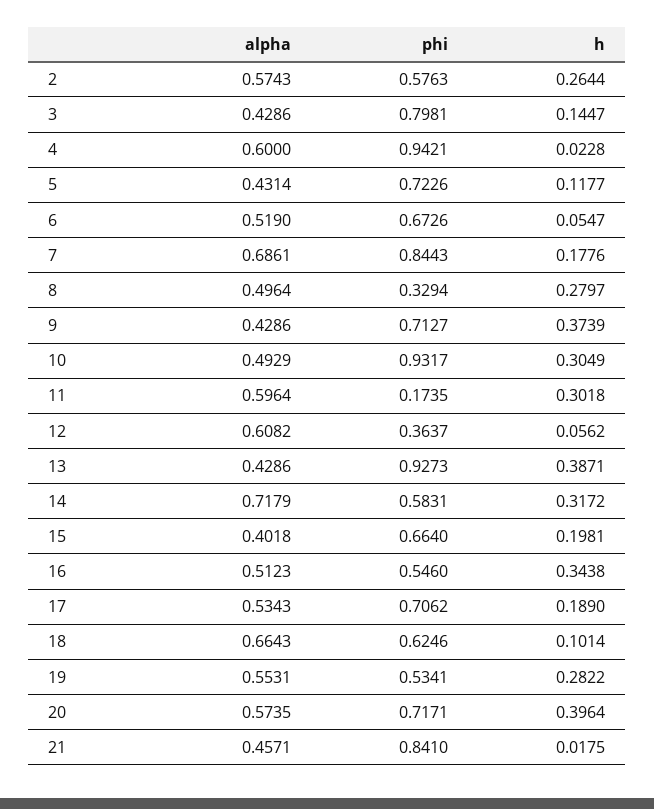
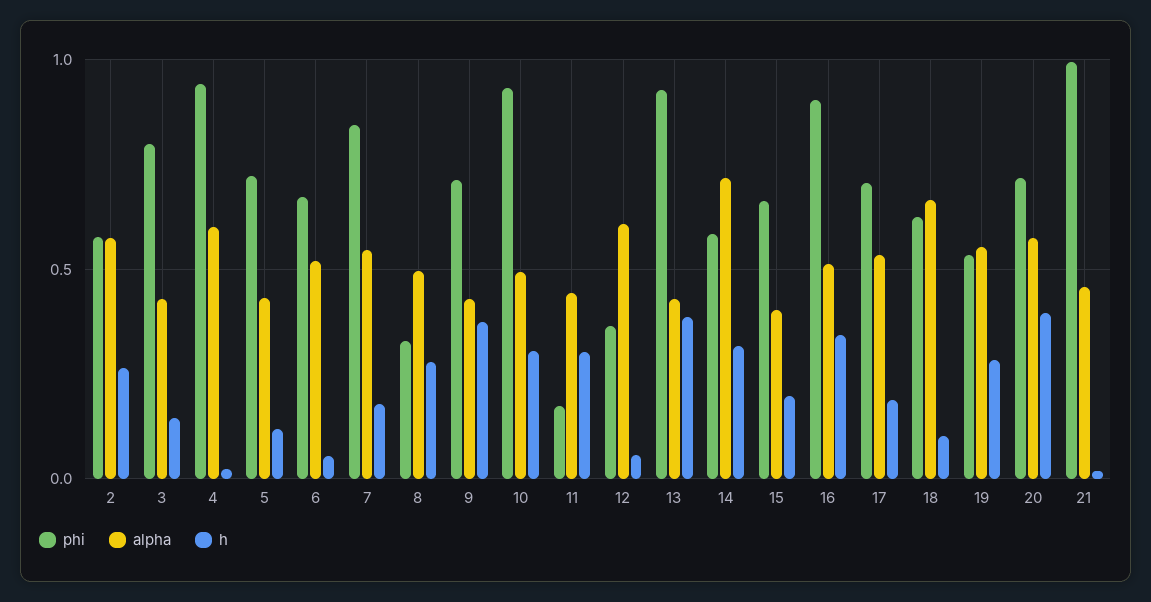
  {
    "alpha": {
      "2": 0.5743,
      "3": 0.4286,
      "4": 0.6,
      "5": 0.4314,
      "6": 0.519,
-     "7": 0.6861,
+     "7": 0.55,
      "8": 0.4964,
      "9": 0.4286,
      "10": 0.4929,
-     "11": 0.5964,
+     "11": 0.45,
      "12": 0.6082,
      "13": 0.4286,
      "14": 0.7179,
      "15": 0.4018,
      "16": 0.5123,
      "17": 0.5343,
      "18": 0.6643,
      "19": 0.5531,
      "20": 0.5735,
      "21": 0.4571
    },
    "phi": {
      "2": 0.5763,
      "3": 0.7981,
      "4": 0.9421,
      "5": 0.7226,
      "6": 0.6726,
      "7": 0.8443,
      "8": 0.3294,
      "9": 0.7127,
      "10": 0.9317,
      "11": 0.1735,
      "12": 0.3637,
      "13": 0.9273,
      "14": 0.5831,
      "15": 0.664,
-     "16": 0.546,
+     "16": 0.9,
      "17": 0.7062,
      "18": 0.6246,
      "19": 0.5341,
      "20": 0.7171,
-     "21": 0.841
+     "21": 1
    },
    "h": {
      "2": 0.2644,
      "3": 0.1447,
      "4": 0.0228,
      "5": 0.1177,
      "6": 0.0547,
      "7": 0.1776,
      "8": 0.2797,
      "9": 0.3739,
      "10": 0.3049,
      "11": 0.3018,
      "12": 0.0562,
      "13": 0.3871,
      "14": 0.3172,
      "15": 0.1981,
      "16": 0.3438,
      "17": 0.189,
      "18": 0.1014,
      "19": 0.2822,
      "20": 0.3964,
      "21": 0.0175
    }
  }

